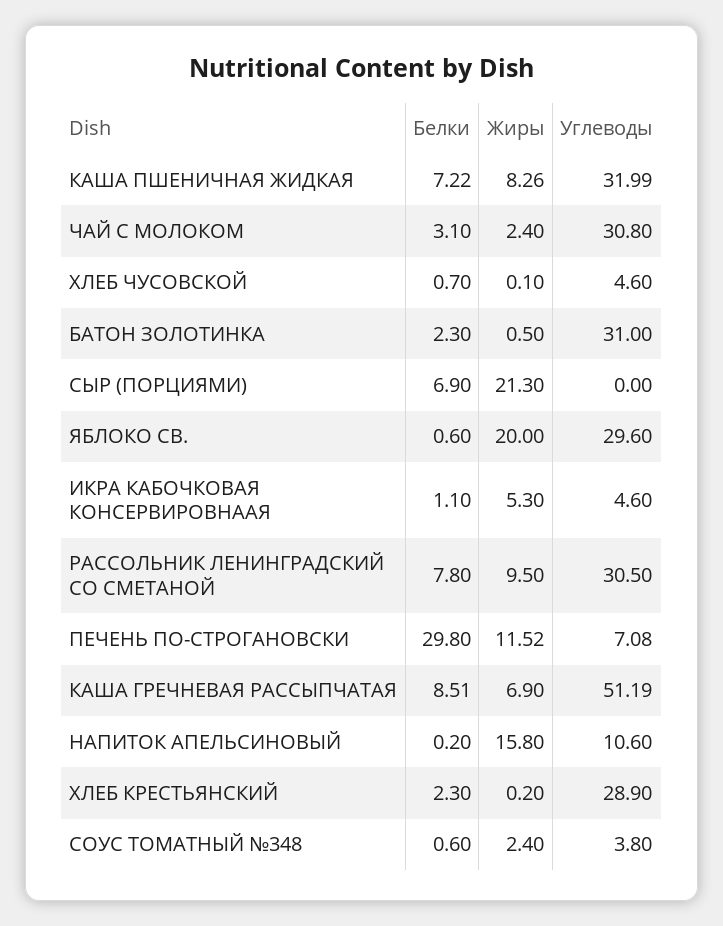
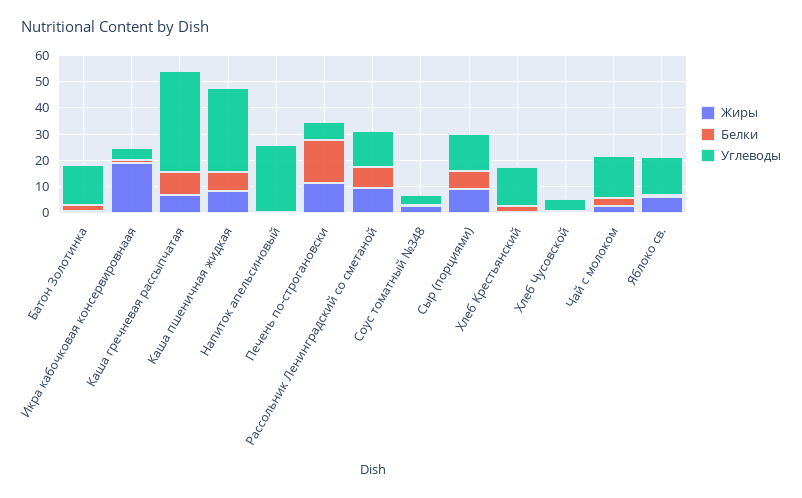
  {
    "Белки": {
      "КАША ПШЕНИЧНАЯ ЖИДКАЯ": 7.22,
      "ЧАЙ С МОЛОКОМ": 3.1,
      "ХЛЕБ ЧУСОВСКОЙ": 0.7,
      "БАТОН ЗОЛОТИНКА": 2.3,
      "СЫР (ПОРЦИЯМИ)": 6.9,
      "ЯБЛОКО СВ.": 0.6,
      "ИКРА КАБОЧКОВАЯ КОНСЕРВИРОВНААЯ": 1.1,
      "РАССОЛЬНИК ЛЕНИНГРАДСКИЙ СО СМЕТАНОЙ": 7.8,
-     "ПЕЧЕНЬ ПО-СТРОГАНОВСКИ": 29.8,
+     "ПЕЧЕНЬ ПО-СТРОГАНОВСКИ": 15,
      "КАША ГРЕЧНЕВАЯ РАССЫПЧАТАЯ": 8.51,
      "НАПИТОК АПЕЛЬСИНОВЫЙ": 0.2,
      "ХЛЕБ КРЕСТЬЯНСКИЙ": 2.3,
      "СОУС ТОМАТНЫЙ №348": 0.6
    },
    "Жиры": {
      "КАША ПШЕНИЧНАЯ ЖИДКАЯ": 8.26,
      "ЧАЙ С МОЛОКОМ": 2.4,
      "ХЛЕБ ЧУСОВСКОЙ": 0.1,
      "БАТОН ЗОЛОТИНКА": 0.5,
-     "СЫР (ПОРЦИЯМИ)": 21.3,
+     "СЫР (ПОРЦИЯМИ)": 10,
-     "ЯБЛОКО СВ.": 20,
+     "ЯБЛОКО СВ.": 5,
-     "ИКРА КАБОЧКОВАЯ КОНСЕРВИРОВНААЯ": 5.3,
+     "ИКРА КАБОЧКОВАЯ КОНСЕРВИРОВНААЯ": 20,
      "РАССОЛЬНИК ЛЕНИНГРАДСКИЙ СО СМЕТАНОЙ": 9.5,
      "ПЕЧЕНЬ ПО-СТРОГАНОВСКИ": 11.52,
      "КАША ГРЕЧНЕВАЯ РАССЫПЧАТАЯ": 6.9,
-     "НАПИТОК АПЕЛЬСИНОВЫЙ": 15.8,
+     "НАПИТОК АПЕЛЬСИНОВЫЙ": 0,
      "ХЛЕБ КРЕСТЬЯНСКИЙ": 0.2,
      "СОУС ТОМАТНЫЙ №348": 2.4
    },
    "Углеводы": {
      "КАША ПШЕНИЧНАЯ ЖИДКАЯ": 31.99,
-     "ЧАЙ С МОЛОКОМ": 30.8,
+     "ЧАЙ С МОЛОКОМ": 15,
      "ХЛЕБ ЧУСОВСКОЙ": 4.6,
-     "БАТОН ЗОЛОТИНКА": 31,
+     "БАТОН ЗОЛОТИНКА": 15,
-     "СЫР (ПОРЦИЯМИ)": 0,
+     "СЫР (ПОРЦИЯМИ)": 15,
-     "ЯБЛОКО СВ.": 29.6,
+     "ЯБЛОКО СВ.": 15,
      "ИКРА КАБОЧКОВАЯ КОНСЕРВИРОВНААЯ": 4.6,
-     "РАССОЛЬНИК ЛЕНИНГРАДСКИЙ СО СМЕТАНОЙ": 30.5,
+     "РАССОЛЬНИК ЛЕНИНГРАДСКИЙ СО СМЕТАНОЙ": 15,
      "ПЕЧЕНЬ ПО-СТРОГАНОВСКИ": 7.08,
-     "КАША ГРЕЧНЕВАЯ РАССЫПЧАТАЯ": 51.19,
+     "КАША ГРЕЧНЕВАЯ РАССЫПЧАТАЯ": 40,
-     "НАПИТОК АПЕЛЬСИНОВЫЙ": 10.6,
+     "НАПИТОК АПЕЛЬСИНОВЫЙ": 25,
-     "ХЛЕБ КРЕСТЬЯНСКИЙ": 28.9,
+     "ХЛЕБ КРЕСТЬЯНСКИЙ": 15,
      "СОУС ТОМАТНЫЙ №348": 3.8
    }
  }

